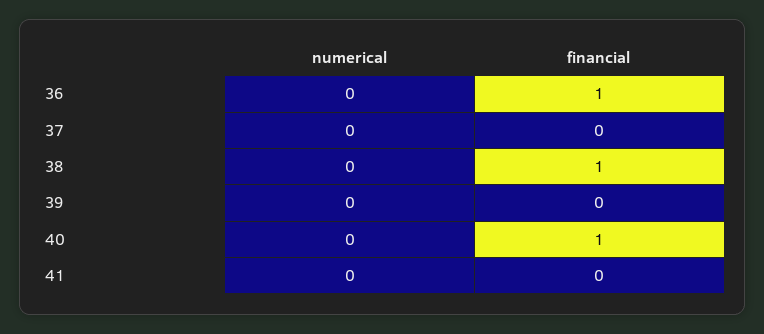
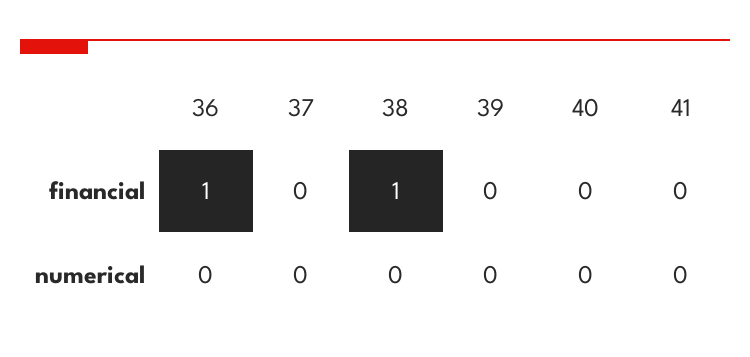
  {
    "numerical": {
      "36": 0,
      "37": 0,
      "38": 0,
      "39": 0,
      "40": 0,
      "41": 0
    },
    "financial": {
      "36": 1,
      "37": 0,
      "38": 1,
      "39": 0,
-     "40": 1,
+     "40": 0,
      "41": 0
    }
  }

